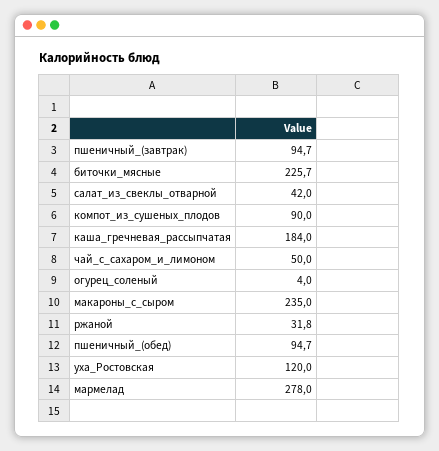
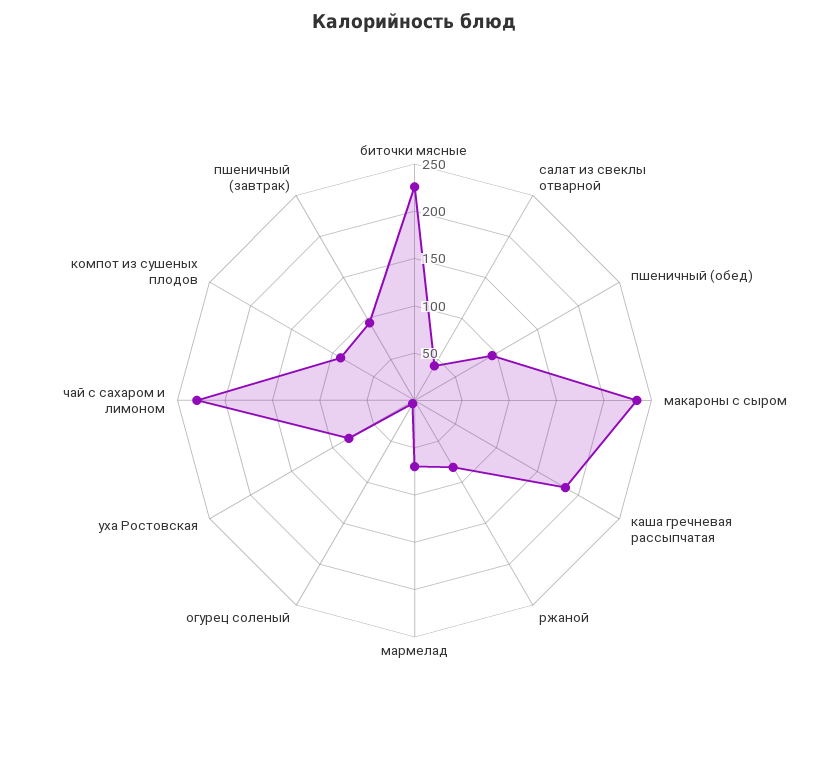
  {
    "пшеничный_(завтрак)": 94.7,
    "биточки_мясные": 225.7,
    "салат_из_свеклы_отварной": 42,
    "компот_из_сушеных_плодов": 90,
    "каша_гречневая_рассыпчатая": 184,
-   "чай_с_сахаром_и_лимоном": 50,
+   "чай_с_сахаром_и_лимоном": 230,
    "огурец_соленый": 4,
    "макароны_с_сыром": 235,
-   "ржаной": 31.8,
+   "ржаной": 80,
    "пшеничный_(обед)": 94.7,
-   "уха_Ростовская": 120,
+   "уха_Ростовская": 80,
-   "мармелад": 278
+   "мармелад": 70
  }

